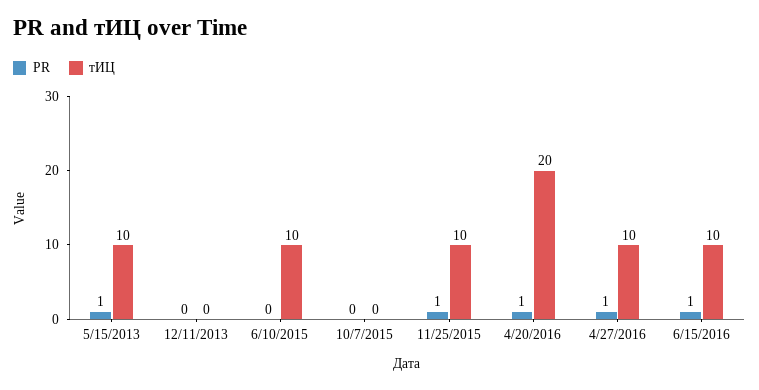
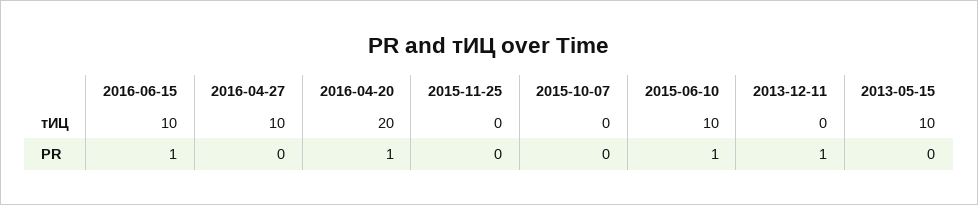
  {
    "PR": {
-     "5/15/2013": 1,
+     "5/15/2013": 0,
-     "12/11/2013": 0,
+     "12/11/2013": 1,
-     "6/10/2015": 0,
+     "6/10/2015": 1,
      "10/7/2015": 0,
-     "11/25/2015": 1,
+     "11/25/2015": 0,
      "4/20/2016": 1,
-     "4/27/2016": 1,
+     "4/27/2016": 0,
      "6/15/2016": 1
    },
    "тИЦ": {
      "5/15/2013": 10,
      "12/11/2013": 0,
      "6/10/2015": 10,
      "10/7/2015": 0,
-     "11/25/2015": 10,
+     "11/25/2015": 0,
      "4/20/2016": 20,
      "4/27/2016": 10,
      "6/15/2016": 10
    }
  }

